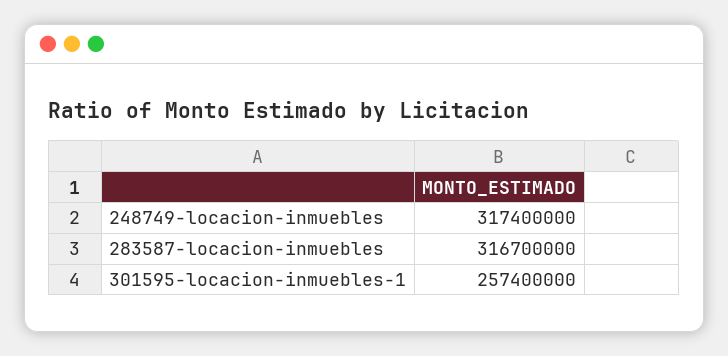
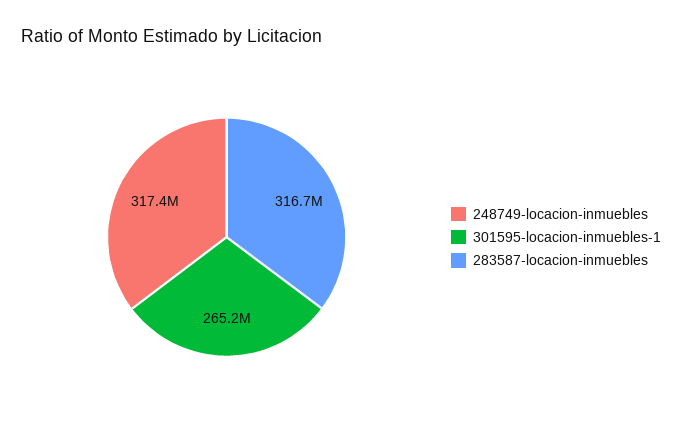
  {
    "248749-locacion-inmuebles": 317400000,
    "283587-locacion-inmuebles": 316700000,
-   "301595-locacion-inmuebles-1": 257400000
+   "301595-locacion-inmuebles-1": 265200000
  }

